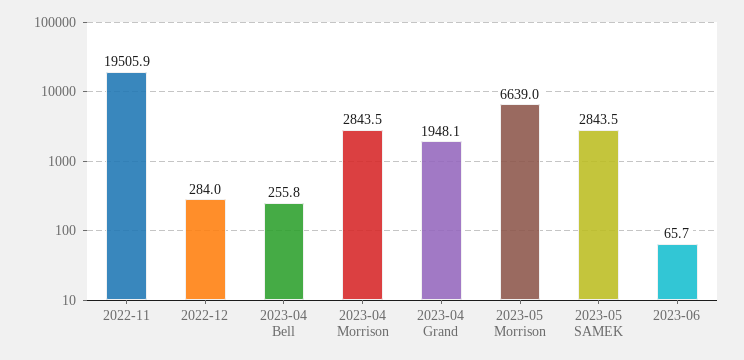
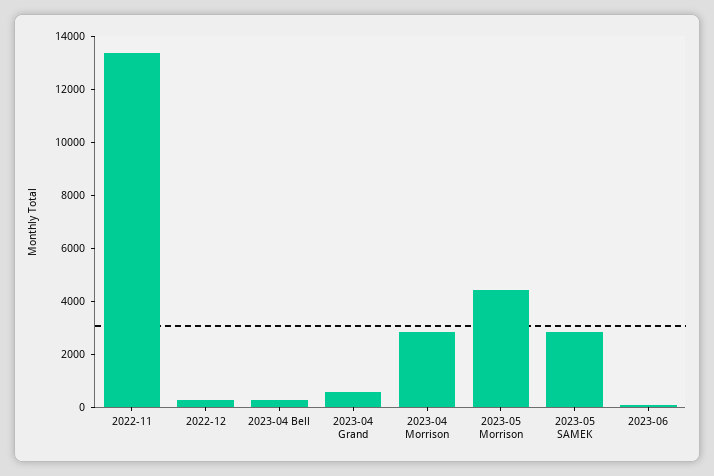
  {
-   "2022-11": 19505.9,
+   "2022-11": 13500,
    "2022-12": 284,
    "2023-04 Bell": 255.8,
    "2023-04 Morrison": 2843.5,
-   "2023-04 Grand": 1948.1,
+   "2023-04 Grand": 500,
-   "2023-05 Morrison": 6639,
+   "2023-05 Morrison": 4500,
    "2023-05 SAMEK": 2843.5,
    "2023-06": 65.7
  }

